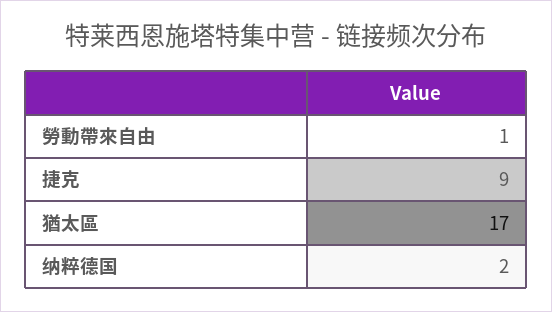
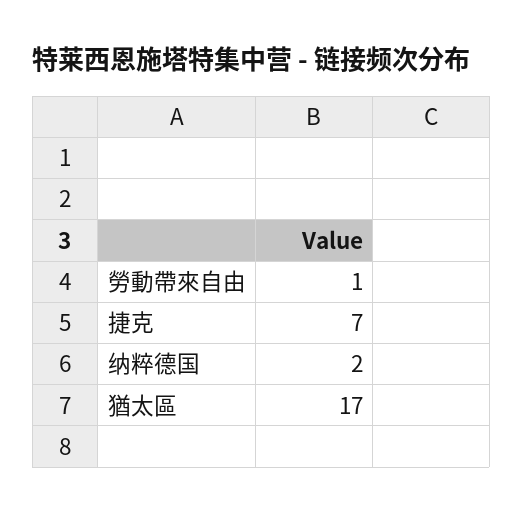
  {
    "勞動帶來自由": 1,
-   "捷克": 9,
+   "捷克": 7,
    "猶太區": 17,
    "纳粹德国": 2
  }

